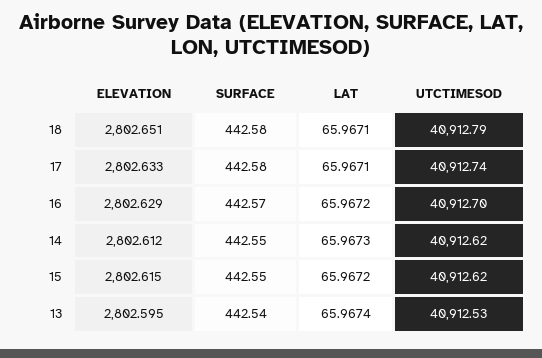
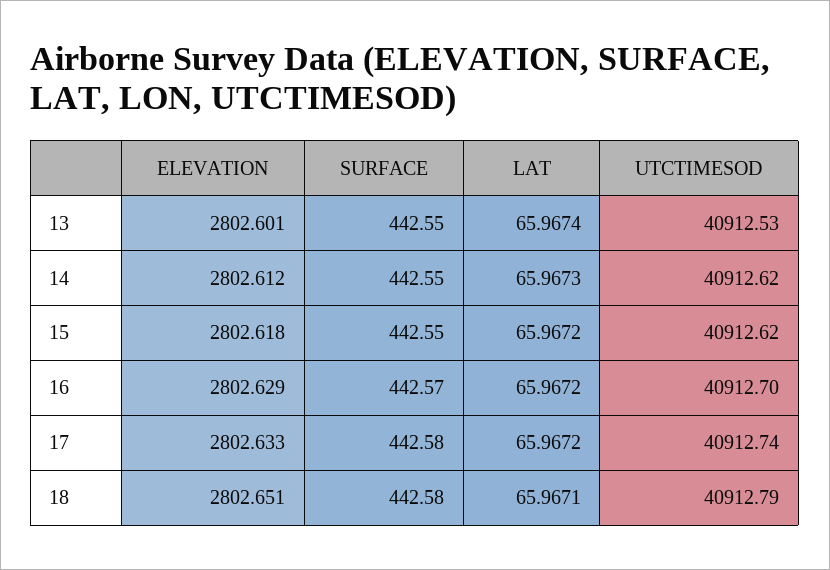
  {
    "ELEVATION": {
      "18": 2802.651,
      "17": 2802.633,
      "16": 2802.629,
      "14": 2802.612,
-     "15": 2802.615,
+     "15": 2802.618,
-     "13": 2802.595
+     "13": 2802.601
    },
    "SURFACE": {
      "18": 442.58,
      "17": 442.58,
      "16": 442.57,
      "14": 442.55,
      "15": 442.55,
-     "13": 442.54
+     "13": 442.55
    },
    "LAT": {
      "18": 65.9671,
-     "17": 65.9671,
+     "17": 65.9672,
      "16": 65.9672,
      "14": 65.9673,
      "15": 65.9672,
      "13": 65.9674
    },
    "UTCTIMESOD": {
      "18": 40912.79,
      "17": 40912.74,
      "16": 40912.7,
      "14": 40912.62,
      "15": 40912.62,
      "13": 40912.53
    }
  }

